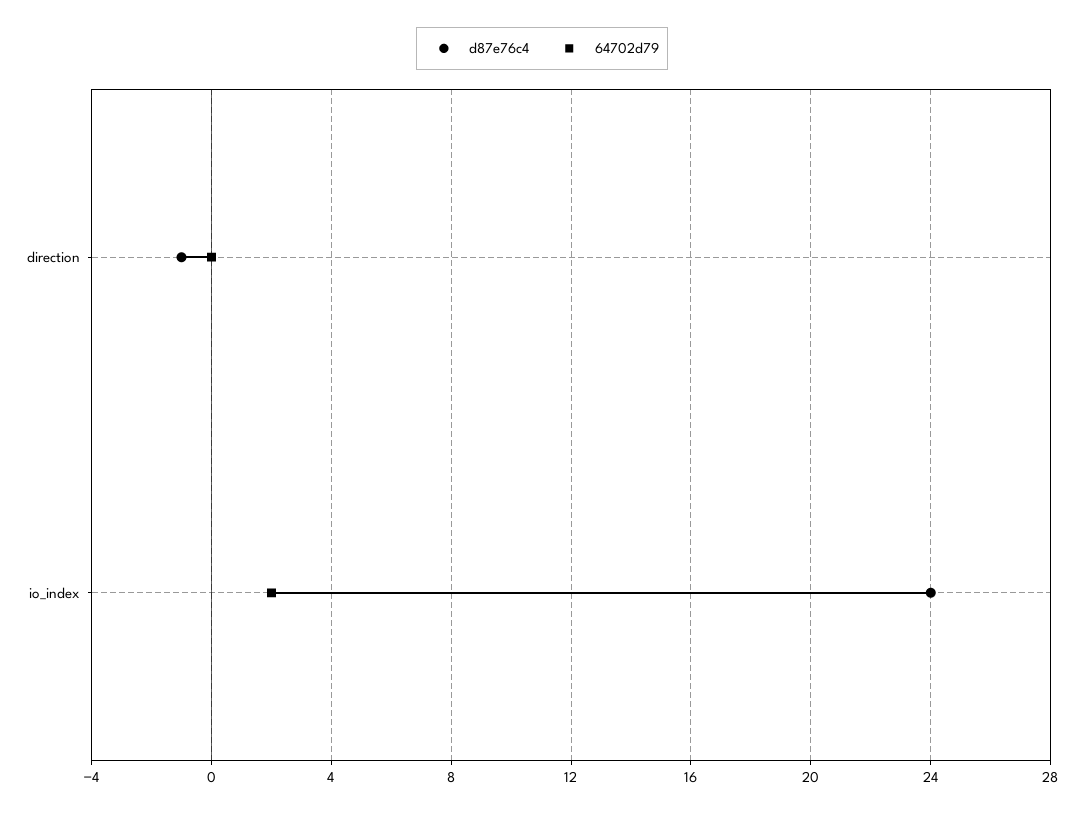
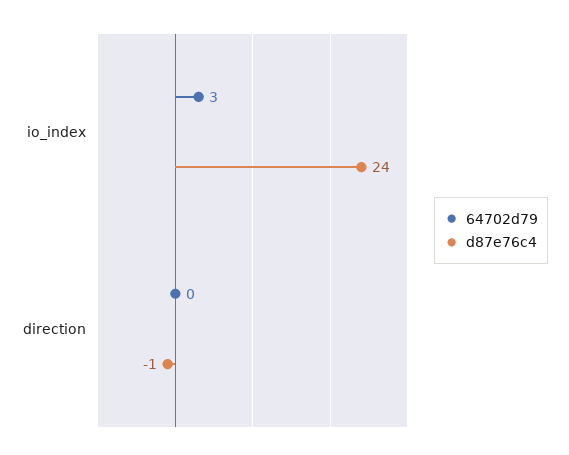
  {
    "d87e76c4": {
      "direction": -1,
      "io_index": 24
    },
    "64702d79": {
      "direction": 0,
-     "io_index": 2
+     "io_index": 3
    }
  }

